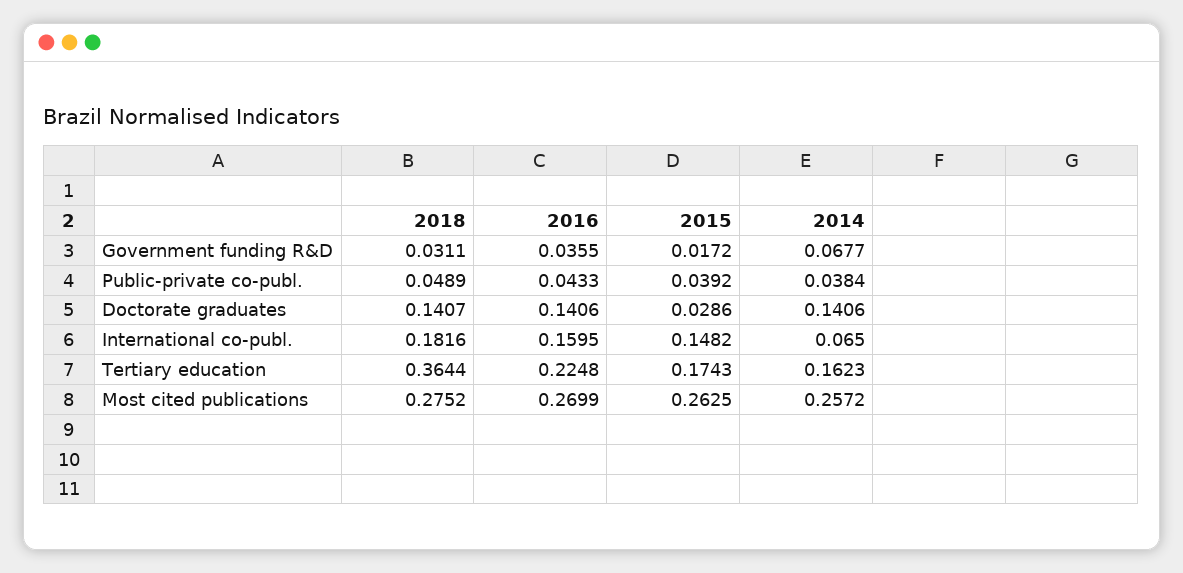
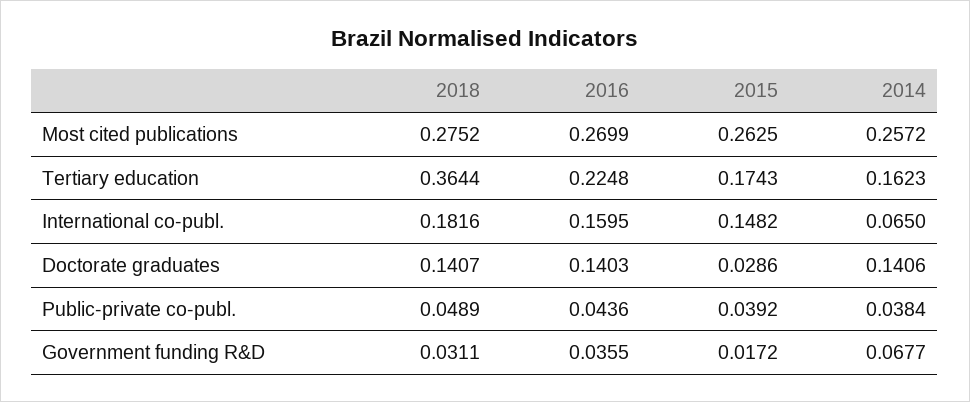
  {
    "2018": {
      "Government funding R&D": 0.0311,
      "Public-private co-publ.": 0.0489,
      "Doctorate graduates": 0.1407,
      "International co-publ.": 0.1816,
      "Tertiary education": 0.3644,
      "Most cited publications": 0.2752
    },
    "2016": {
      "Government funding R&D": 0.0355,
-     "Public-private co-publ.": 0.0433,
+     "Public-private co-publ.": 0.0436,
-     "Doctorate graduates": 0.1406,
+     "Doctorate graduates": 0.1403,
      "International co-publ.": 0.1595,
      "Tertiary education": 0.2248,
      "Most cited publications": 0.2699
    },
    "2015": {
      "Government funding R&D": 0.0172,
      "Public-private co-publ.": 0.0392,
      "Doctorate graduates": 0.0286,
      "International co-publ.": 0.1482,
      "Tertiary education": 0.1743,
      "Most cited publications": 0.2625
    },
    "2014": {
      "Government funding R&D": 0.0677,
      "Public-private co-publ.": 0.0384,
      "Doctorate graduates": 0.1406,
      "International co-publ.": 0.065,
      "Tertiary education": 0.1623,
      "Most cited publications": 0.2572
    }
  }

